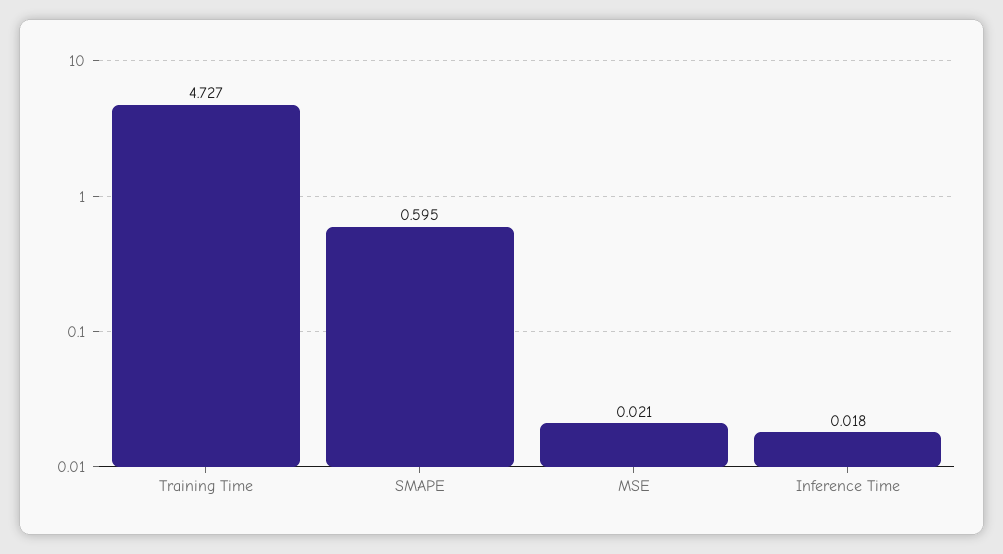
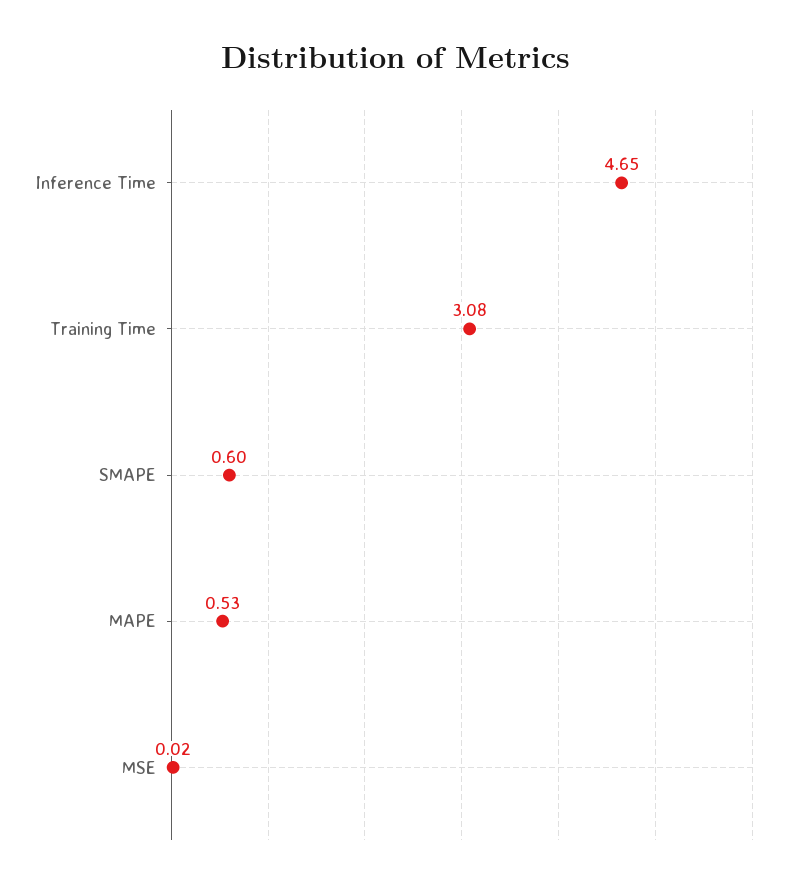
  {
-   "Training Time": 4.727,
+   "Training Time": 3.08,
    "SMAPE": 0.595,
    "MSE": 0.021,
-   "Inference Time": 0.018
+   "Inference Time": 4.65,
+   "MAPE": 0.53
  }

